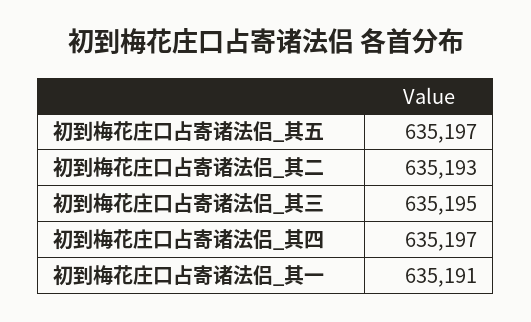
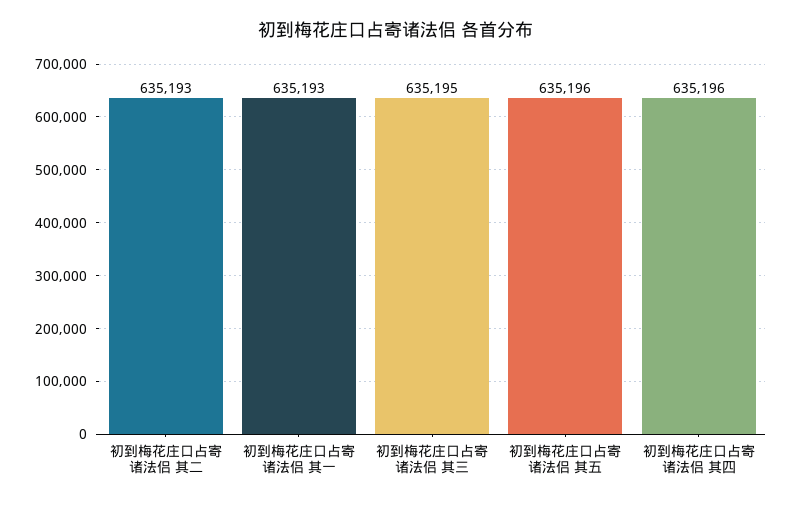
  {
-   "初到梅花庄口占寄诸法侣_其五": 635197,
+   "初到梅花庄口占寄诸法侣_其五": 635196,
    "初到梅花庄口占寄诸法侣_其二": 635193,
    "初到梅花庄口占寄诸法侣_其三": 635195,
-   "初到梅花庄口占寄诸法侣_其四": 635197,
+   "初到梅花庄口占寄诸法侣_其四": 635196,
-   "初到梅花庄口占寄诸法侣_其一": 635191
+   "初到梅花庄口占寄诸法侣_其一": 635193
  }

